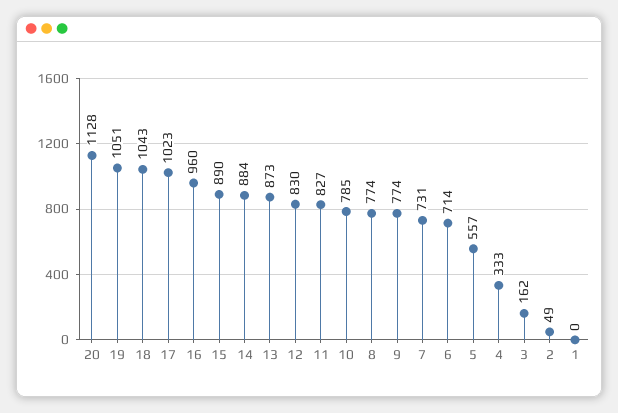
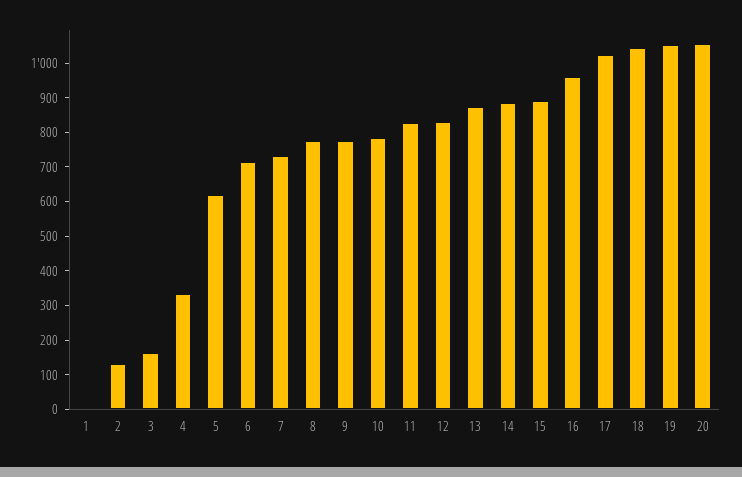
  {
-   "20": 1128,
+   "20": 1050,
    "19": 1051,
    "18": 1043,
    "17": 1023,
    "16": 960,
    "15": 890,
    "14": 884,
    "13": 873,
    "12": 830,
    "11": 827,
    "10": 785,
    "8": 774,
    "9": 774,
    "7": 731,
    "6": 714,
-   "5": 557,
+   "5": 625,
    "4": 333,
    "3": 162,
-   "2": 49,
+   "2": 125,
    "1": 0
  }

